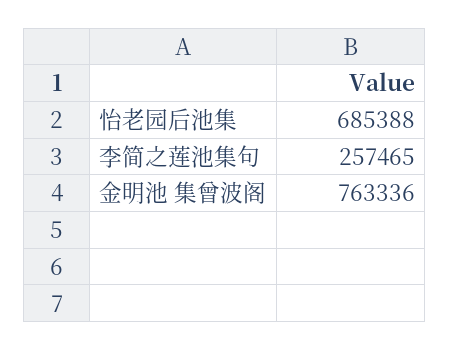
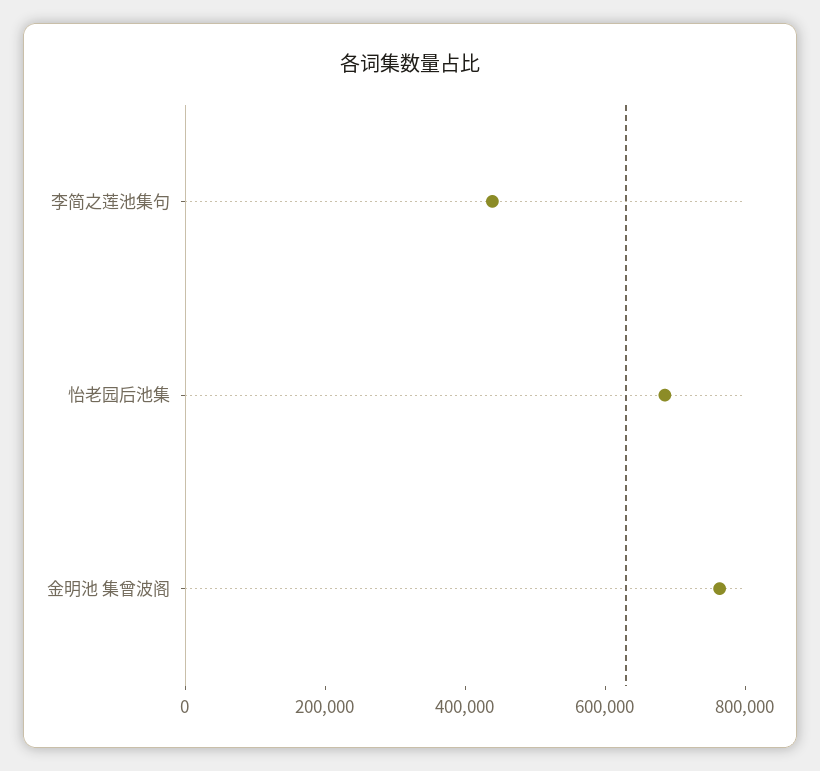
  {
    "怡老园后池集": 685388,
-   "李简之莲池集句": 257465,
+   "李简之莲池集句": 450000,
    "金明池 集曾波阁": 763336
  }

